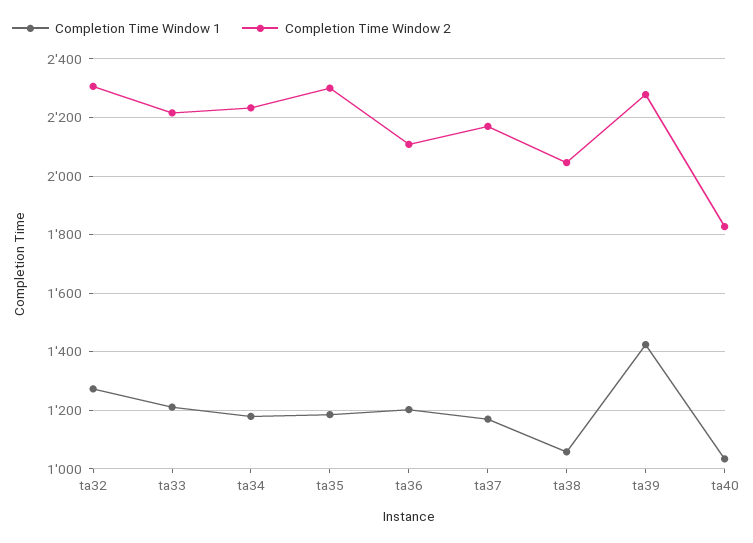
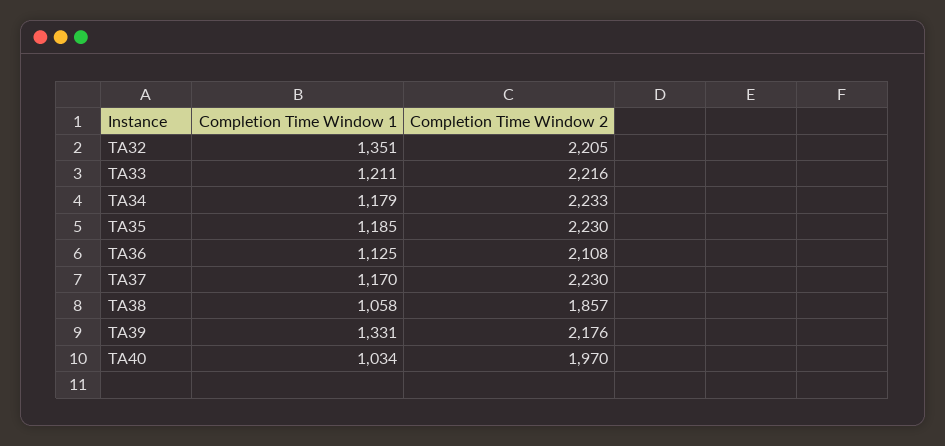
  {
    "Completion Time Window 1": {
-     "ta32": 1275,
+     "ta32": 1351,
      "ta33": 1211,
      "ta34": 1179,
      "ta35": 1185,
-     "ta36": 1200,
+     "ta36": 1125,
      "ta37": 1170,
      "ta38": 1058,
-     "ta39": 1425,
+     "ta39": 1331,
      "ta40": 1034
    },
    "Completion Time Window 2": {
-     "ta32": 2300,
+     "ta32": 2205,
      "ta33": 2216,
      "ta34": 2233,
-     "ta35": 2300,
+     "ta35": 2230,
      "ta36": 2108,
-     "ta37": 2175,
+     "ta37": 2230,
-     "ta38": 2050,
+     "ta38": 1857,
-     "ta39": 2275,
+     "ta39": 2176,
-     "ta40": 1825
+     "ta40": 1970
    }
  }

